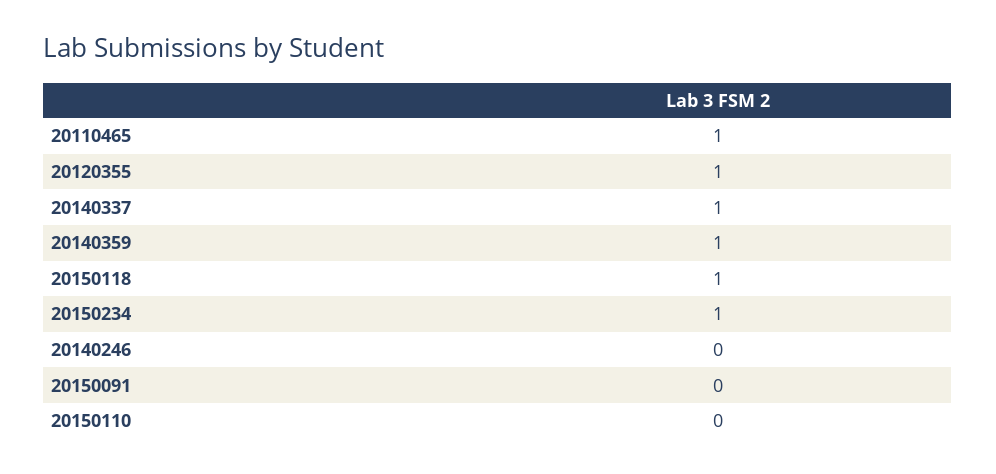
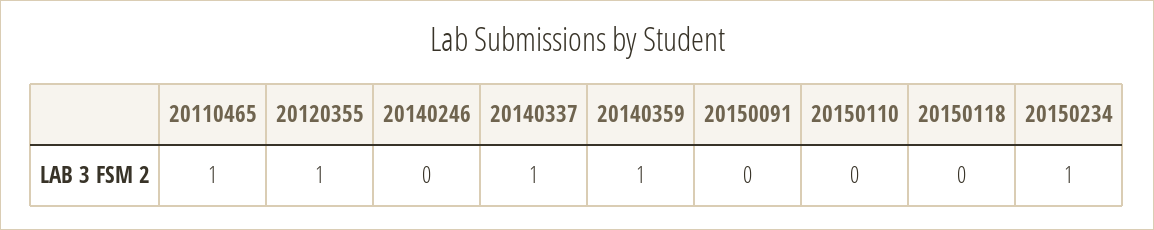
  {
    "20110465": 1,
    "20120355": 1,
    "20140337": 1,
    "20140359": 1,
-   "20150118": 1,
+   "20150118": 0,
    "20150234": 1,
    "20140246": 0,
    "20150091": 0,
    "20150110": 0
  }

